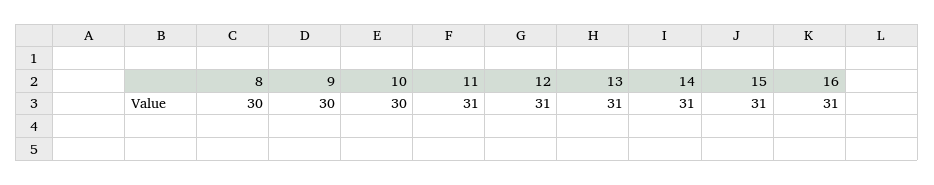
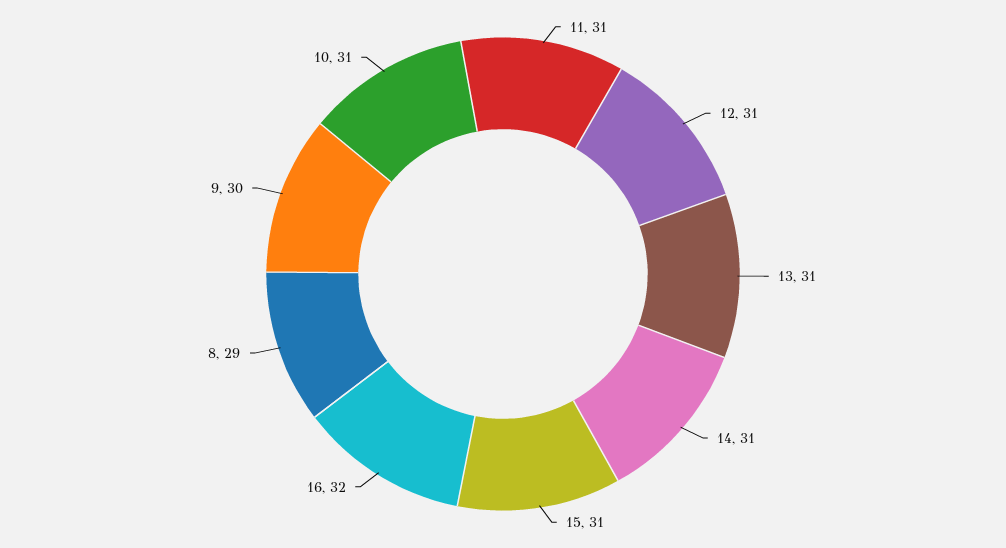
  {
-   "8": 30,
+   "8": 29,
    "9": 30,
-   "10": 30,
+   "10": 31,
    "11": 31,
    "12": 31,
    "13": 31,
    "14": 31,
    "15": 31,
-   "16": 31
+   "16": 32
  }

